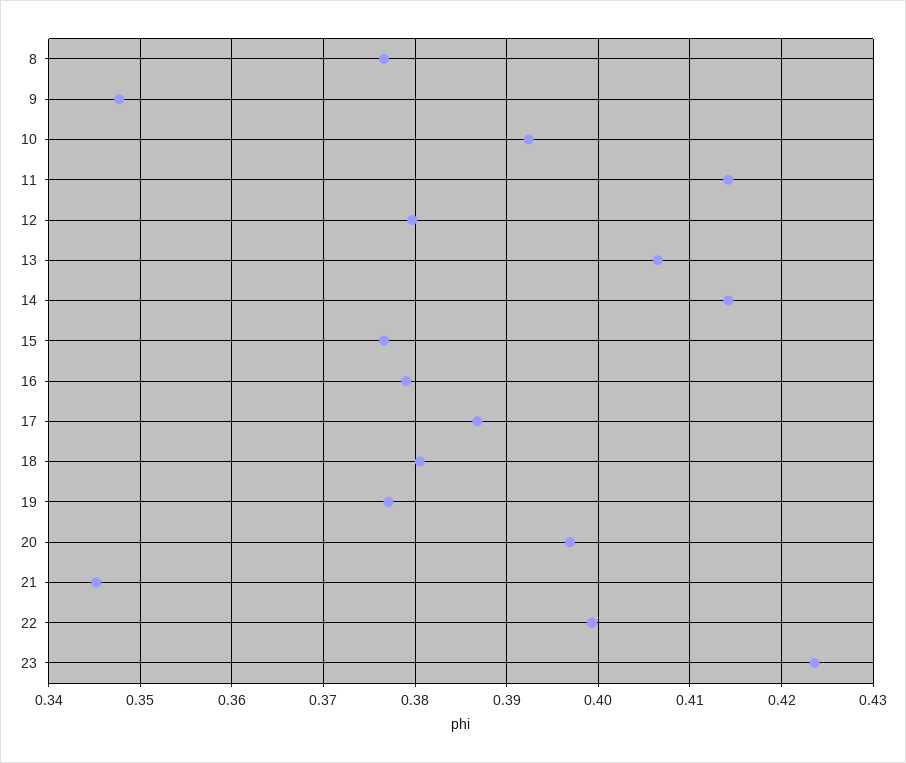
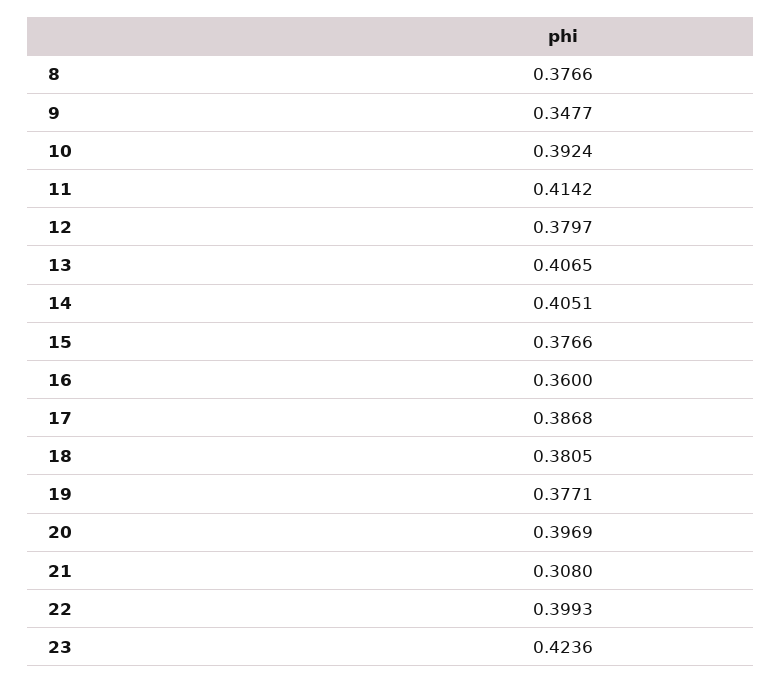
  {
    "8": 0.3766,
    "9": 0.3477,
    "10": 0.3924,
    "11": 0.4142,
    "12": 0.3797,
    "13": 0.4065,
-   "14": 0.414,
+   "14": 0.4051,
    "15": 0.3766,
-   "16": 0.379,
+   "16": 0.36,
    "17": 0.3868,
    "18": 0.3805,
    "19": 0.3771,
    "20": 0.3969,
-   "21": 0.345,
+   "21": 0.308,
    "22": 0.3993,
    "23": 0.4236
  }

